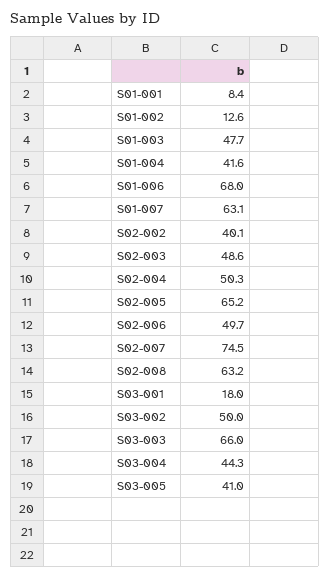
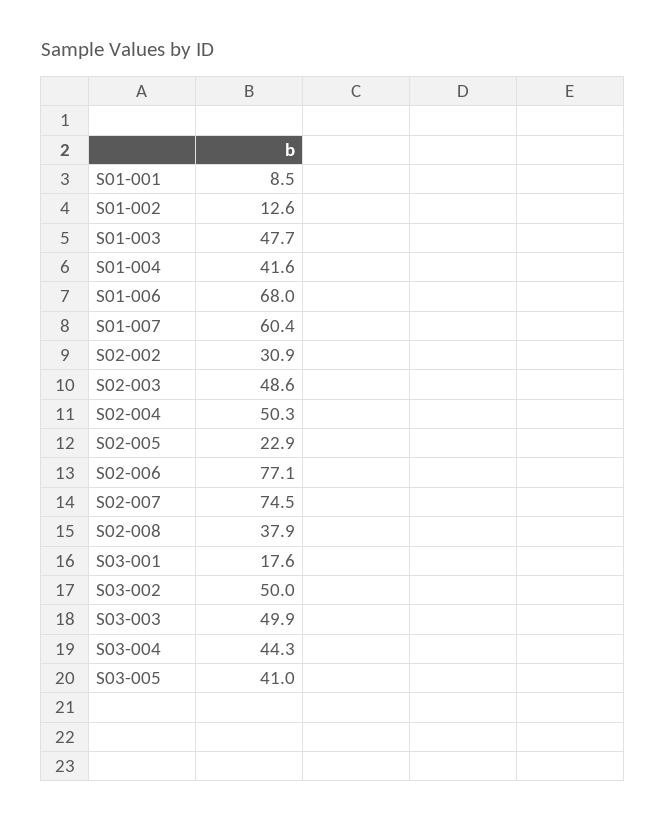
  {
-   "S01-001": 8.4,
+   "S01-001": 8.5,
    "S01-002": 12.6,
    "S01-003": 47.7,
    "S01-004": 41.6,
    "S01-006": 68,
-   "S01-007": 63.1,
+   "S01-007": 60.4,
-   "S02-002": 40.1,
+   "S02-002": 30.9,
    "S02-003": 48.6,
    "S02-004": 50.3,
-   "S02-005": 65.2,
+   "S02-005": 22.9,
-   "S02-006": 49.7,
+   "S02-006": 77.1,
    "S02-007": 74.5,
-   "S02-008": 63.2,
+   "S02-008": 37.9,
-   "S03-001": 18,
+   "S03-001": 17.6,
    "S03-002": 50,
-   "S03-003": 66,
+   "S03-003": 49.9,
    "S03-004": 44.3,
    "S03-005": 41
  }

